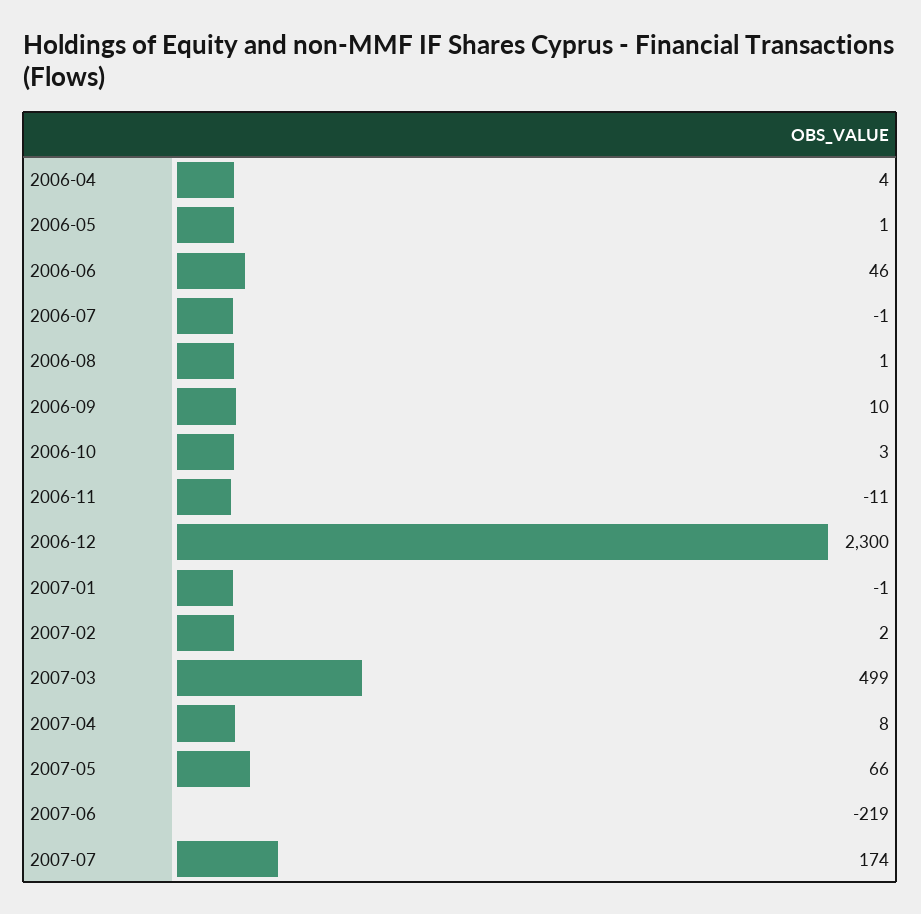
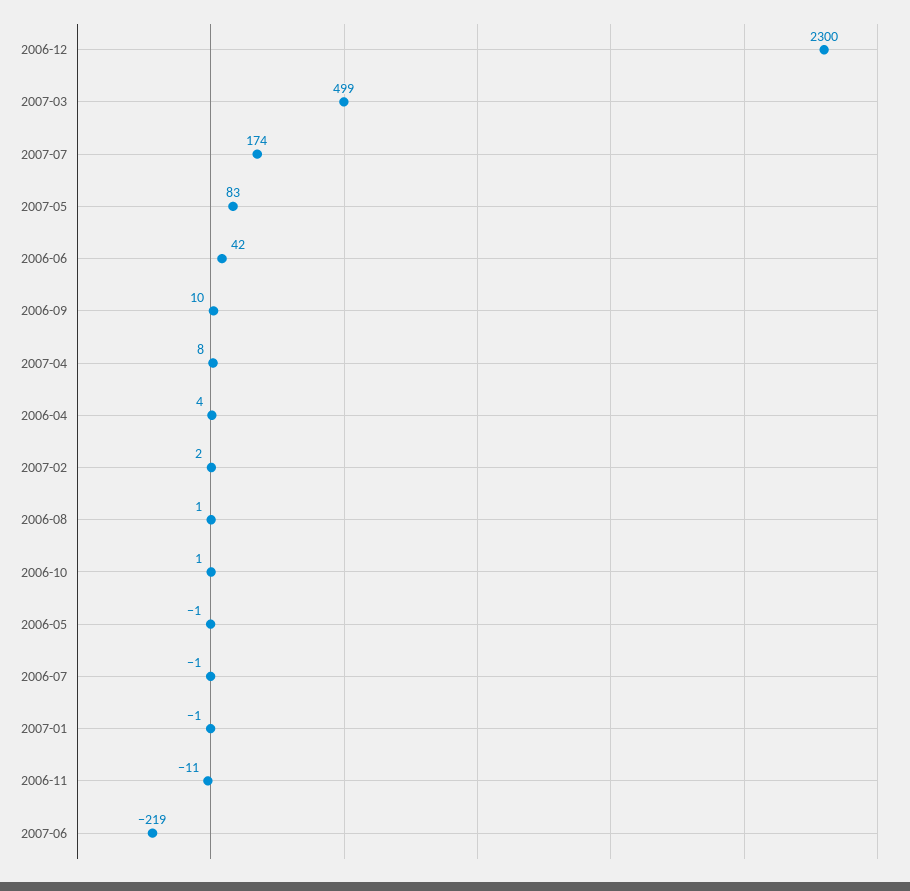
  {
    "2006-04": 4,
-   "2006-05": 1,
+   "2006-05": -1,
-   "2006-06": 46,
+   "2006-06": 42,
    "2006-07": -1,
    "2006-08": 1,
    "2006-09": 10,
-   "2006-10": 3,
+   "2006-10": 1,
    "2006-11": -11,
    "2006-12": 2300,
    "2007-01": -1,
    "2007-02": 2,
    "2007-03": 499,
    "2007-04": 8,
-   "2007-05": 66,
+   "2007-05": 83,
    "2007-06": -219,
    "2007-07": 174
  }

